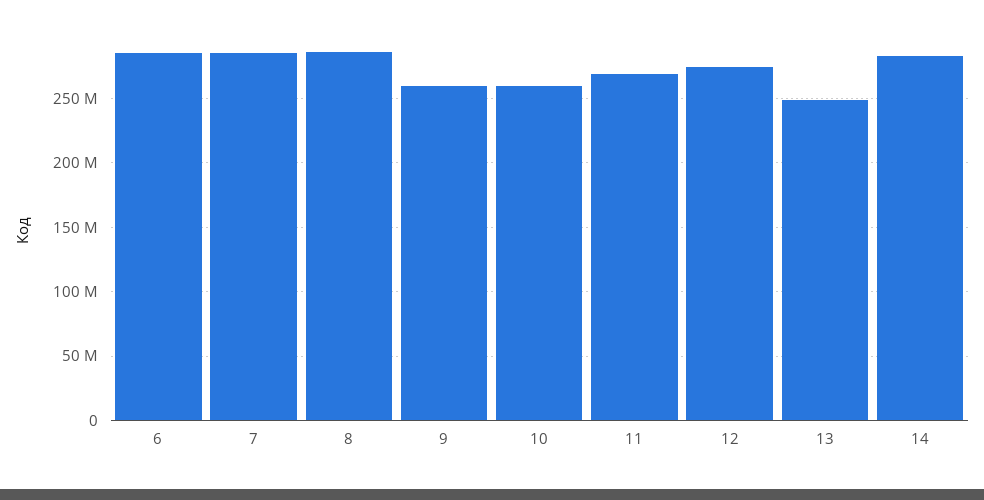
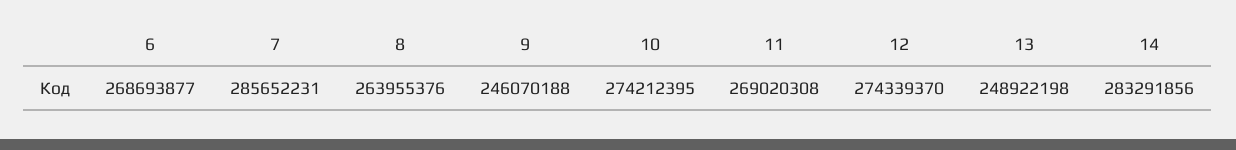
  {
-   "6": 285000000,
+   "6": 268693877,
    "7": 285652231,
-   "8": 285000000,
+   "8": 263955376,
-   "9": 260000000,
+   "9": 246070188,
-   "10": 260000000,
+   "10": 274212395,
    "11": 269020308,
    "12": 274339370,
    "13": 248922198,
    "14": 283291856
  }

